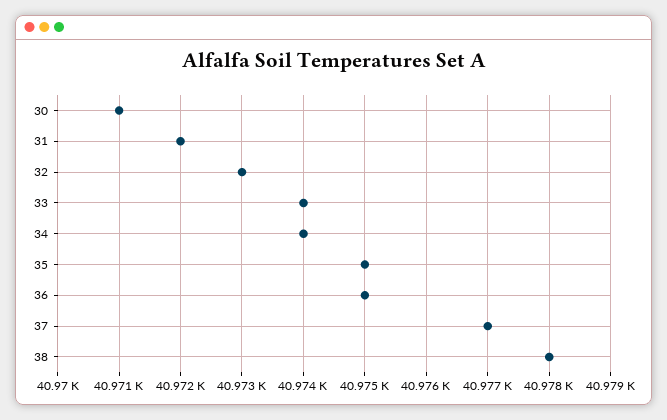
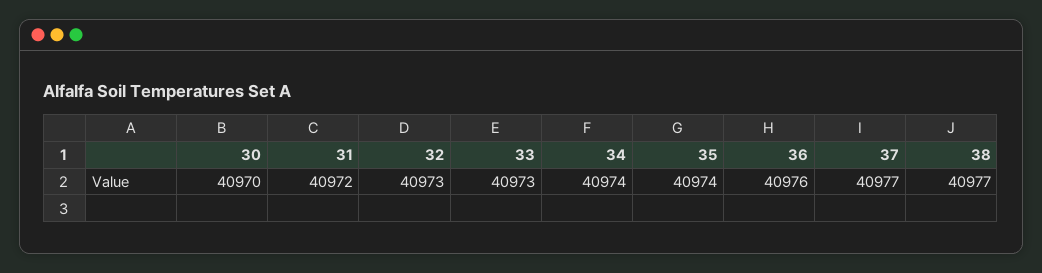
  {
-   "30": 40971,
+   "30": 40970,
    "31": 40972,
    "32": 40973,
-   "33": 40974,
+   "33": 40973,
    "34": 40974,
-   "35": 40975,
+   "35": 40974,
-   "36": 40975,
+   "36": 40976,
    "37": 40977,
-   "38": 40978
+   "38": 40977
  }

